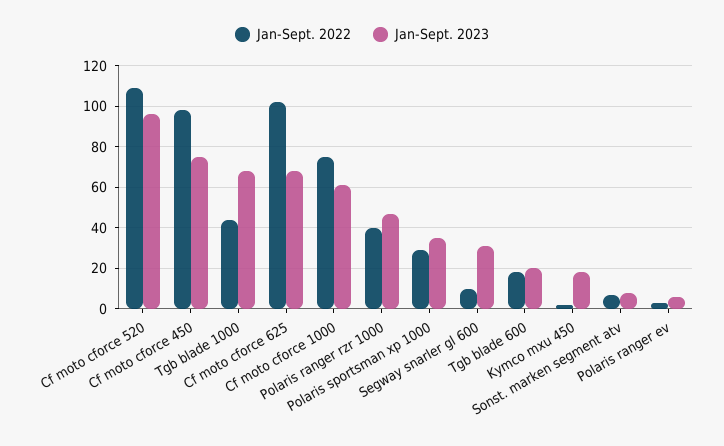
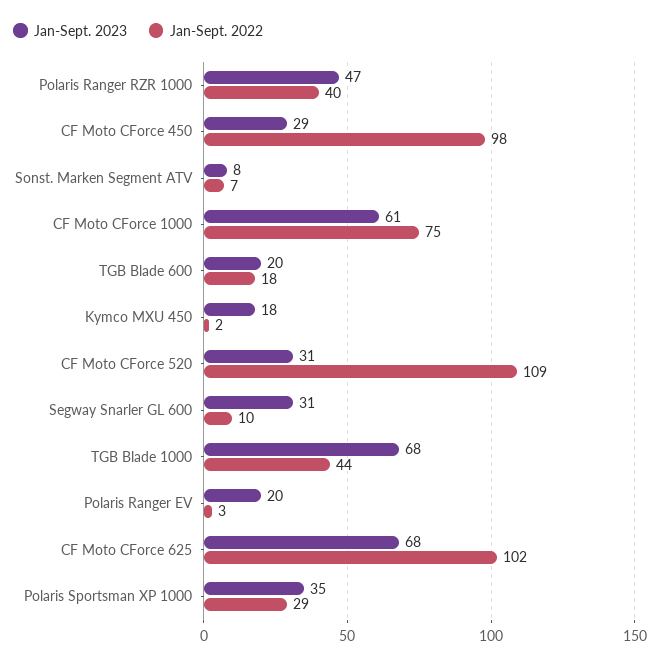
  {
    "Jan-Sept. 2022": {
      "Cf moto cforce 520": 109,
      "Cf moto cforce 450": 98,
      "Tgb blade 1000": 44,
      "Cf moto cforce 625": 102,
      "Cf moto cforce 1000": 75,
      "Polaris ranger rzr 1000": 40,
      "Polaris sportsman xp 1000": 29,
      "Segway snarler gl 600": 10,
      "Tgb blade 600": 18,
      "Kymco mxu 450": 2,
      "Sonst. marken segment atv": 7,
      "Polaris ranger ev": 3
    },
    "Jan-Sept. 2023": {
-     "Cf moto cforce 520": 95,
+     "Cf moto cforce 520": 31,
-     "Cf moto cforce 450": 75,
+     "Cf moto cforce 450": 29,
      "Tgb blade 1000": 68,
      "Cf moto cforce 625": 68,
      "Cf moto cforce 1000": 61,
      "Polaris ranger rzr 1000": 47,
      "Polaris sportsman xp 1000": 35,
      "Segway snarler gl 600": 31,
      "Tgb blade 600": 20,
      "Kymco mxu 450": 18,
      "Sonst. marken segment atv": 8,
-     "Polaris ranger ev": 5
+     "Polaris ranger ev": 20
    }
  }

